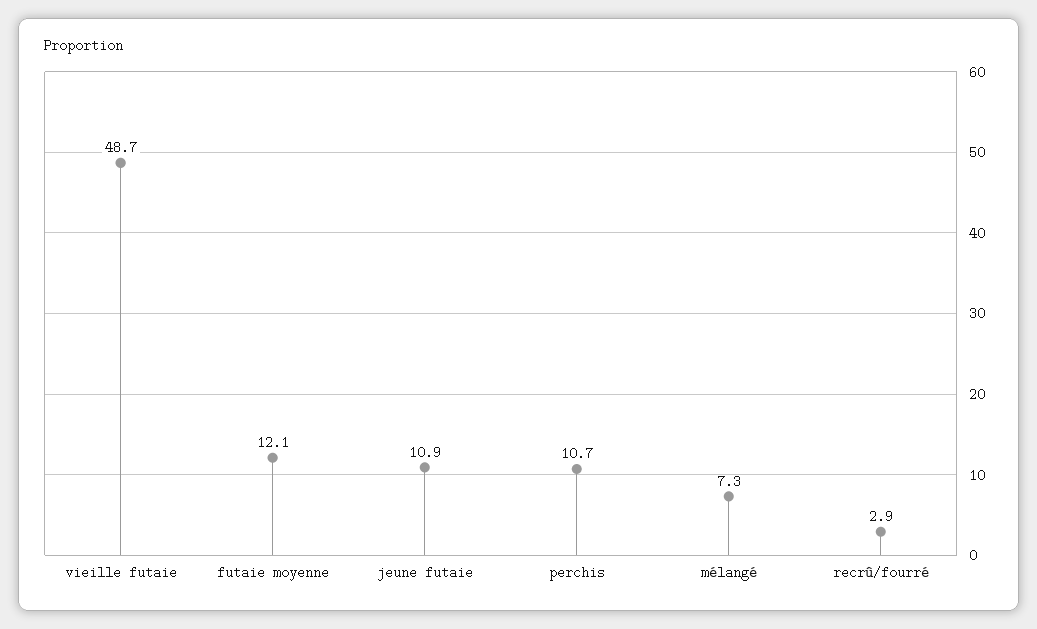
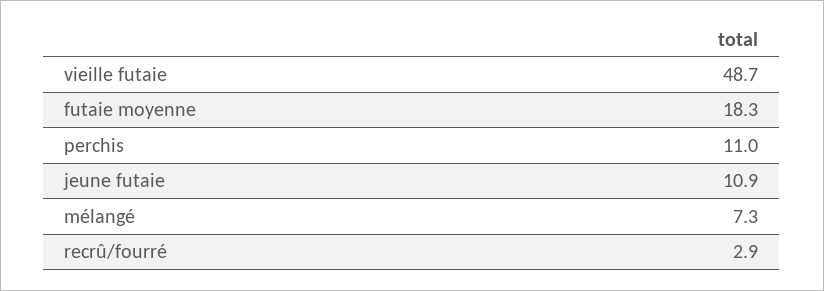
  {
    "vieille futaie": 48.7,
-   "futaie moyenne": 12.1,
+   "futaie moyenne": 18.3,
    "jeune futaie": 10.9,
-   "perchis": 10.7,
+   "perchis": 11,
    "mélangé": 7.3,
    "recrû/fourré": 2.9
  }

